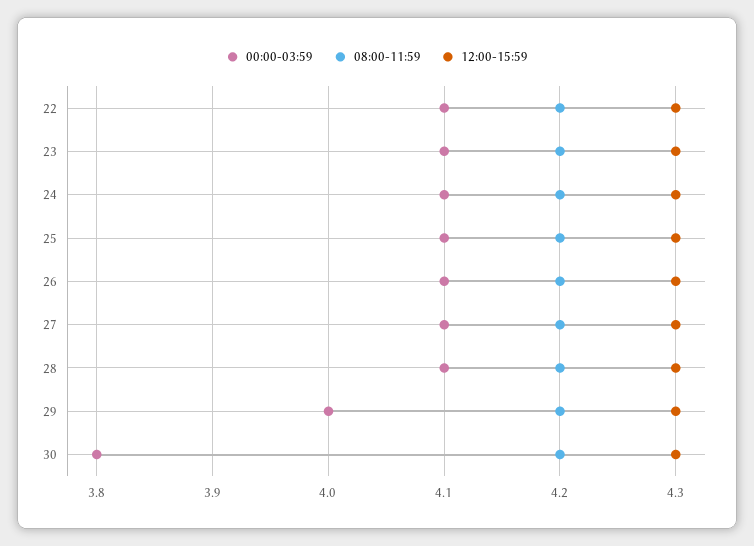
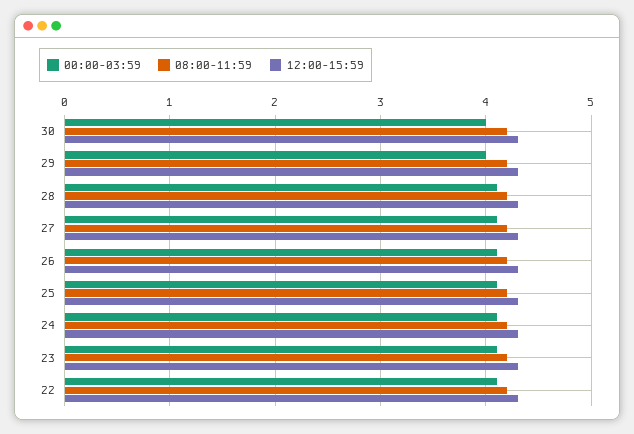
  {
    "00:00-03:59": {
      "22": 4.1,
      "23": 4.1,
      "24": 4.1,
      "25": 4.1,
      "26": 4.1,
      "27": 4.1,
      "28": 4.1,
      "29": 4,
-     "30": 3.8
+     "30": 4
    },
    "08:00-11:59": {
      "22": 4.2,
      "23": 4.2,
      "24": 4.2,
      "25": 4.2,
      "26": 4.2,
      "27": 4.2,
      "28": 4.2,
      "29": 4.2,
      "30": 4.2
    },
    "12:00-15:59": {
      "22": 4.3,
      "23": 4.3,
      "24": 4.3,
      "25": 4.3,
      "26": 4.3,
      "27": 4.3,
      "28": 4.3,
      "29": 4.3,
      "30": 4.3
    }
  }

